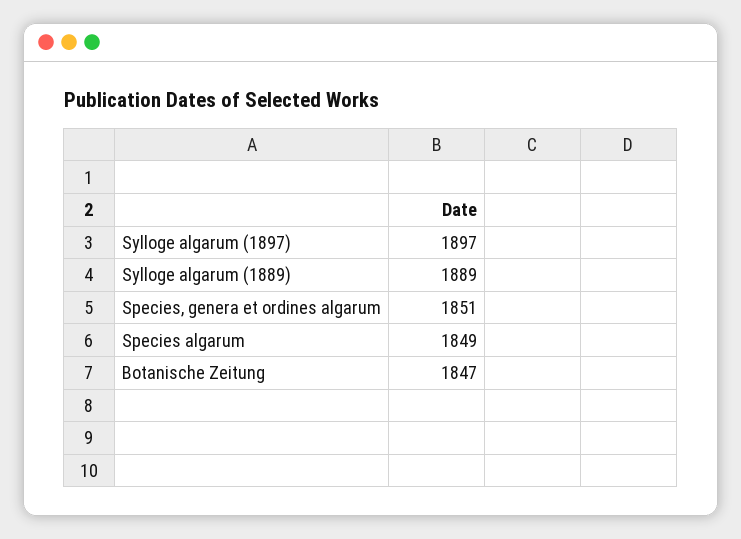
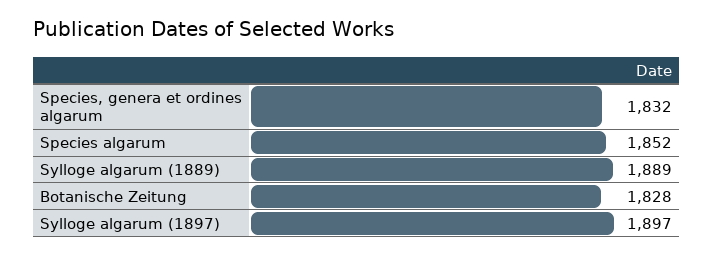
  {
    "Sylloge algarum (1897)": 1897,
    "Sylloge algarum (1889)": 1889,
-   "Species, genera et ordines algarum": 1851,
+   "Species, genera et ordines algarum": 1832,
-   "Species algarum": 1849,
+   "Species algarum": 1852,
-   "Botanische Zeitung": 1847
+   "Botanische Zeitung": 1828
  }

